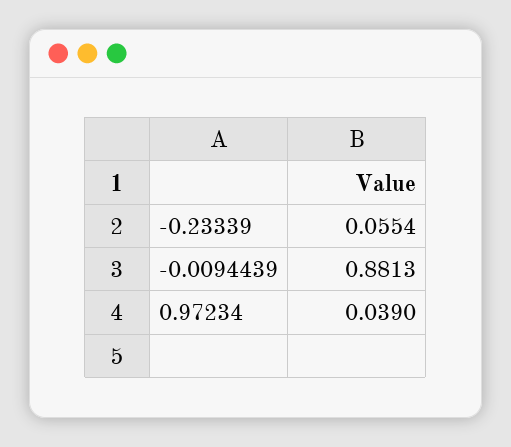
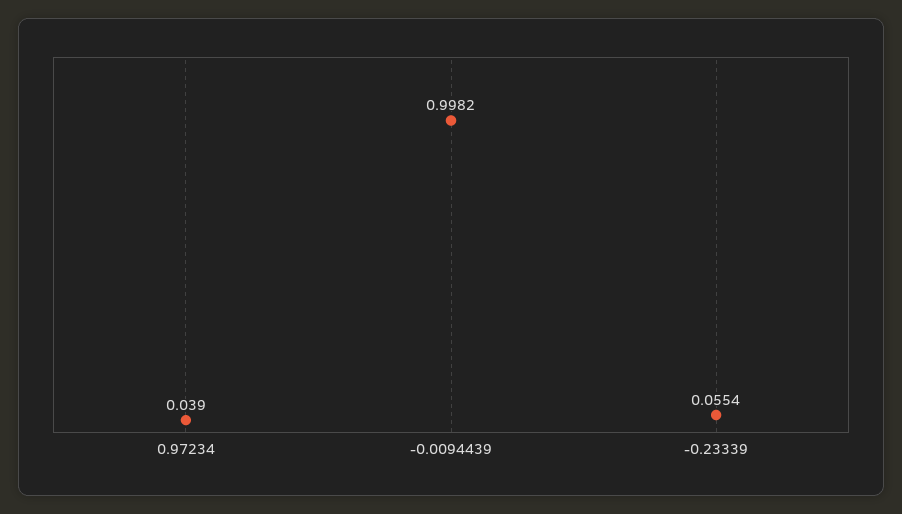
  {
    "-0.23339": 0.0554,
-   "-0.0094439": 0.8813,
+   "-0.0094439": 0.9982,
    "0.97234": 0.039
  }

